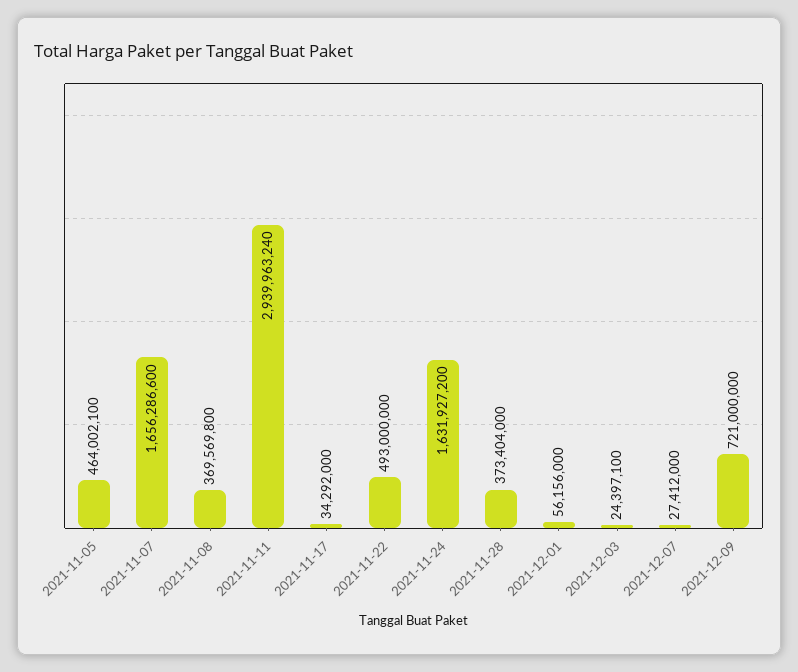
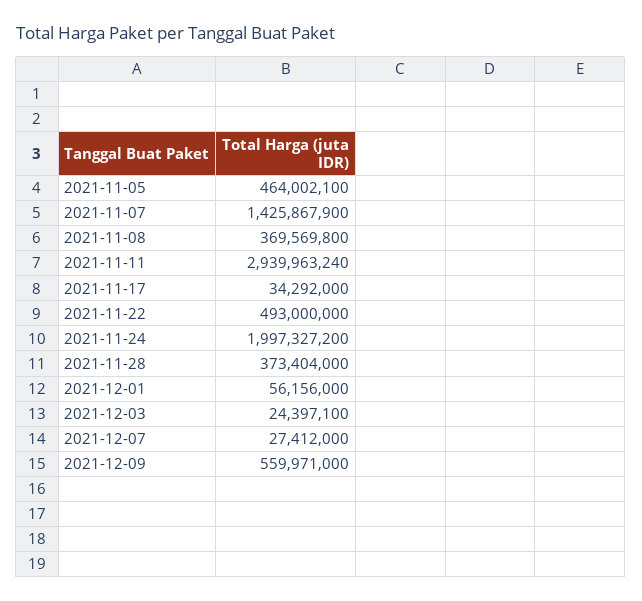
  {
    "2021-11-05": 464002100,
-   "2021-11-07": 1656286600,
+   "2021-11-07": 1425867900,
    "2021-11-08": 369569800,
    "2021-11-11": 2939963240,
    "2021-11-17": 34292000,
    "2021-11-22": 493000000,
-   "2021-11-24": 1631927200,
+   "2021-11-24": 1997327200,
    "2021-11-28": 373404000,
    "2021-12-01": 56156000,
    "2021-12-03": 24397100,
    "2021-12-07": 27412000,
-   "2021-12-09": 721000000
+   "2021-12-09": 559971000
  }

